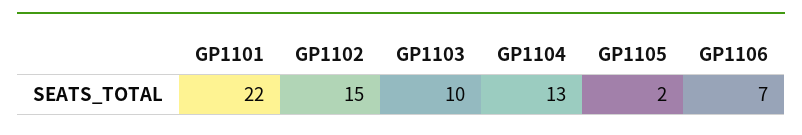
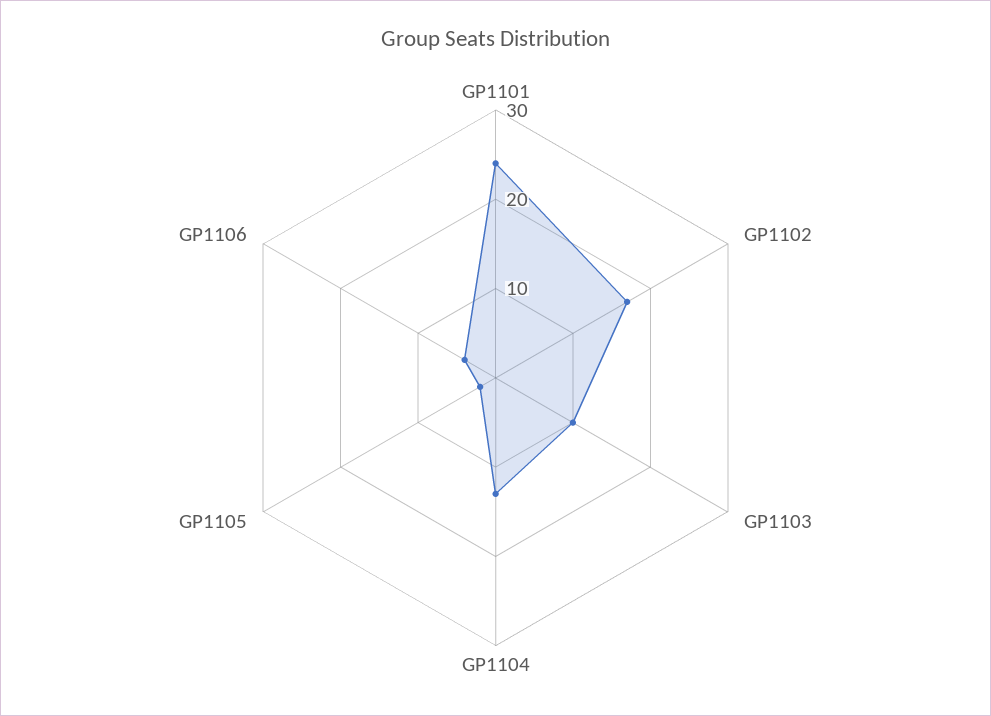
  {
-   "GP1101": 22,
+   "GP1101": 24,
-   "GP1102": 15,
+   "GP1102": 17,
    "GP1103": 10,
    "GP1104": 13,
    "GP1105": 2,
-   "GP1106": 7
+   "GP1106": 4
  }

